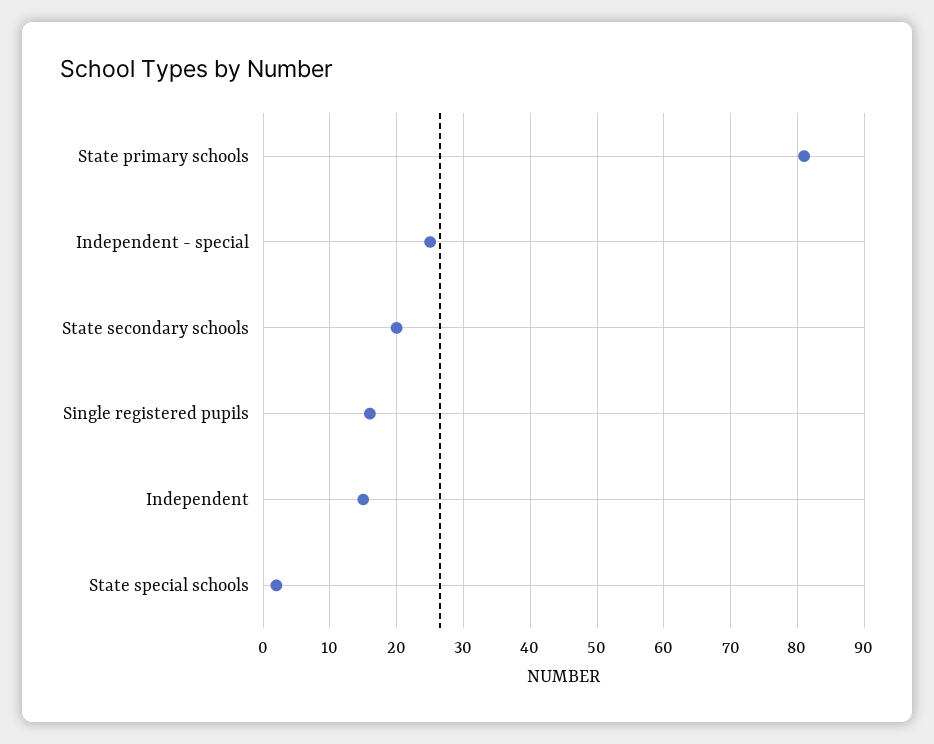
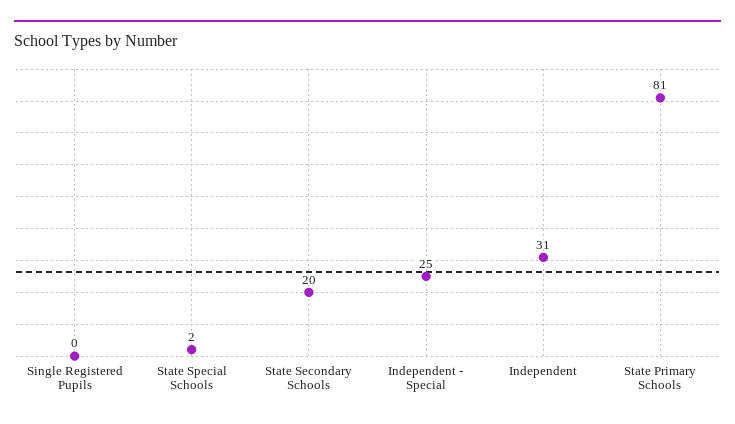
  {
    "State primary schools": 81,
    "Independent - special": 25,
    "State secondary schools": 20,
-   "Single registered pupils": 16,
+   "Single registered pupils": 0,
-   "Independent": 15,
+   "Independent": 31,
    "State special schools": 2
  }

